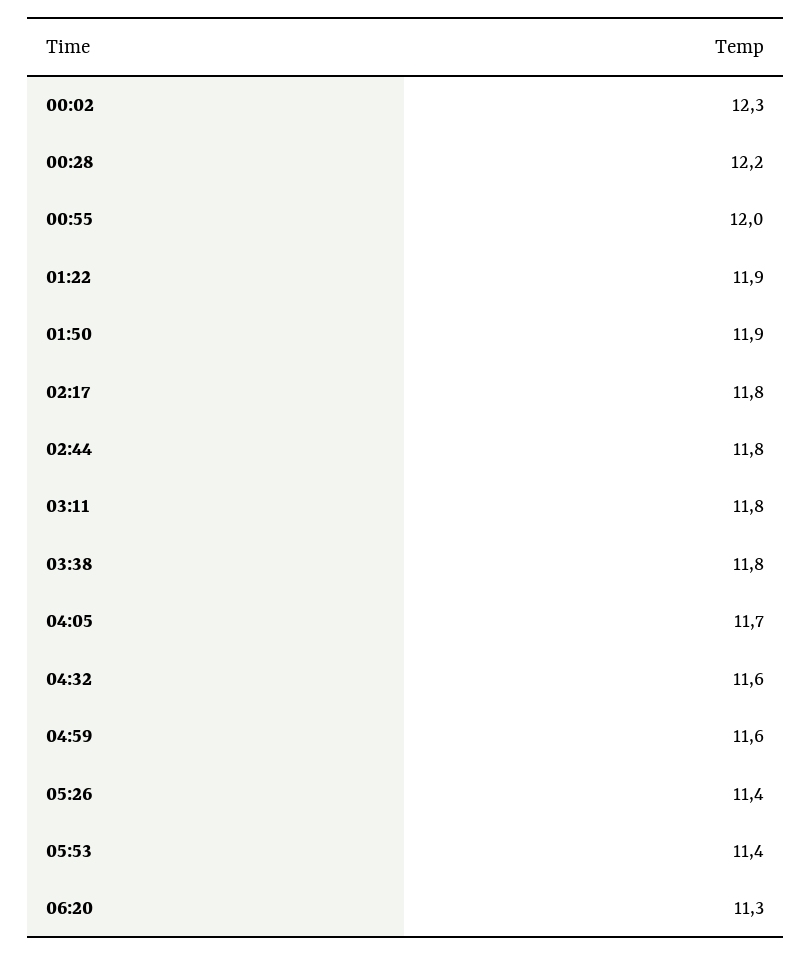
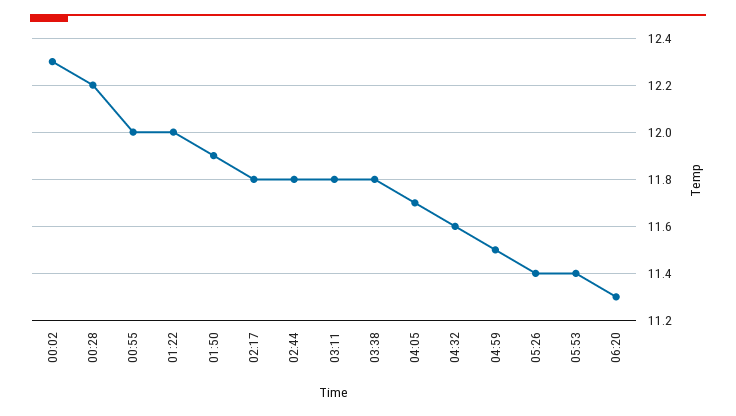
  {
    "00:02": 12.3,
    "00:28": 12.2,
    "00:55": 12,
-   "01:22": 11.9,
+   "01:22": 12,
    "01:50": 11.9,
    "02:17": 11.8,
    "02:44": 11.8,
    "03:11": 11.8,
    "03:38": 11.8,
    "04:05": 11.7,
    "04:32": 11.6,
-   "04:59": 11.6,
+   "04:59": 11.5,
    "05:26": 11.4,
    "05:53": 11.4,
    "06:20": 11.3
  }

